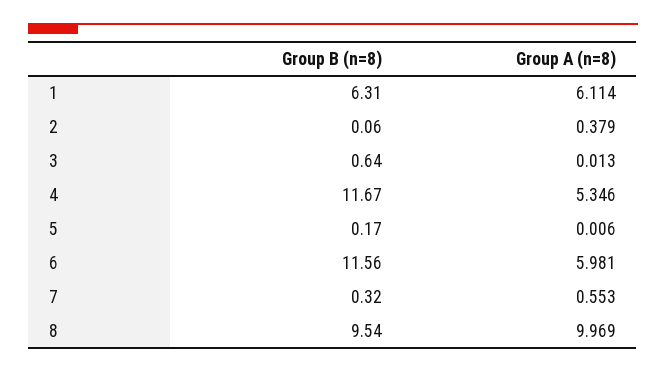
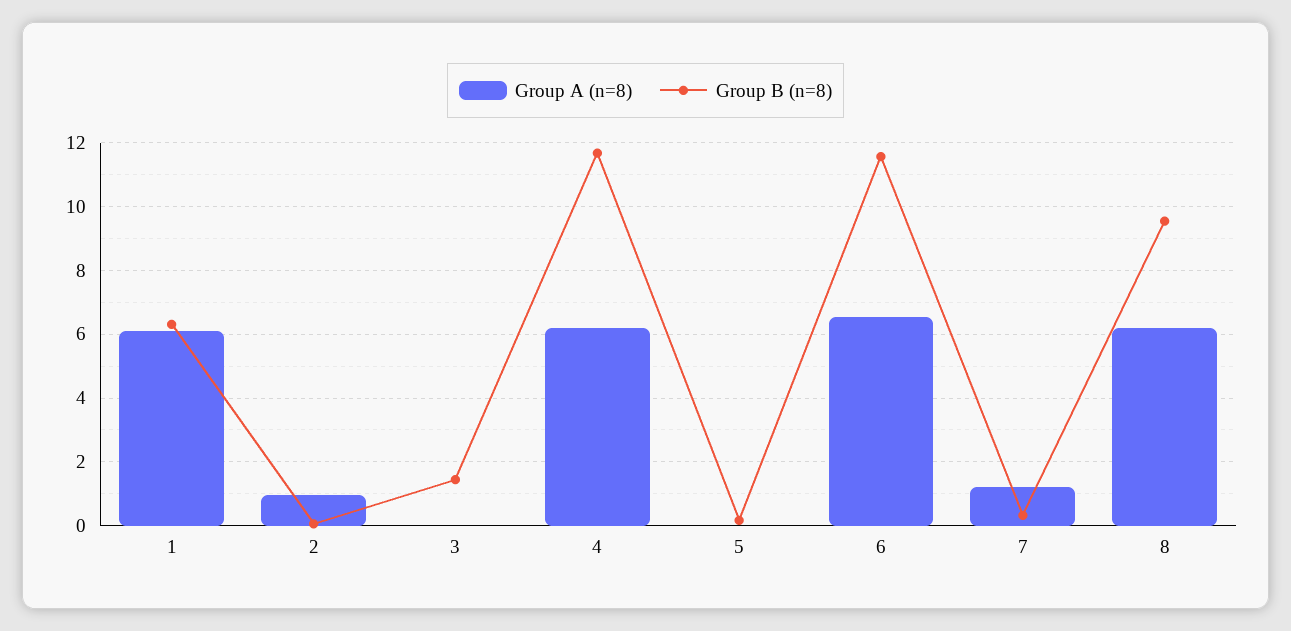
  {
    "Group B (n=8)": {
      "1": 6.31,
      "2": 0.06,
-     "3": 0.64,
+     "3": 1.4,
      "4": 11.67,
      "5": 0.17,
      "6": 11.56,
      "7": 0.32,
      "8": 9.54
    },
    "Group A (n=8)": {
      "1": 6.114,
-     "2": 0.379,
+     "2": 1,
      "3": 0.013,
-     "4": 5.346,
+     "4": 6.2,
      "5": 0.006,
-     "6": 5.981,
+     "6": 6.6,
-     "7": 0.553,
+     "7": 1.2,
-     "8": 9.969
+     "8": 6.2
    }
  }

